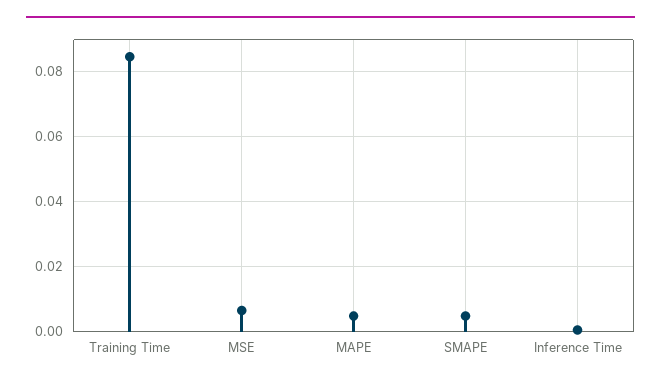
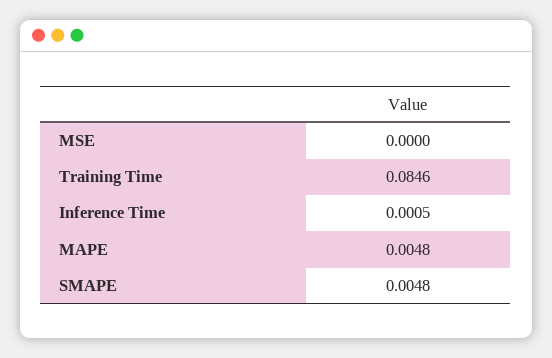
  {
    "Training Time": 0.0846,
-   "MSE": 0.006,
+   "MSE": 0,
    "MAPE": 0.0048,
    "SMAPE": 0.0048,
    "Inference Time": 0.0005
  }

